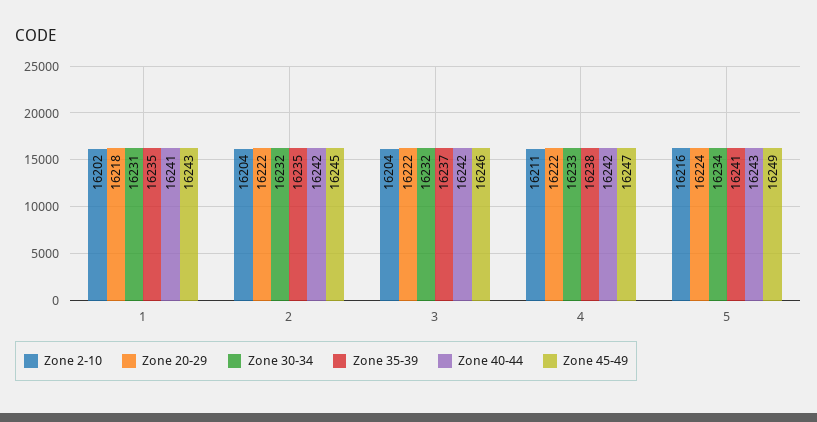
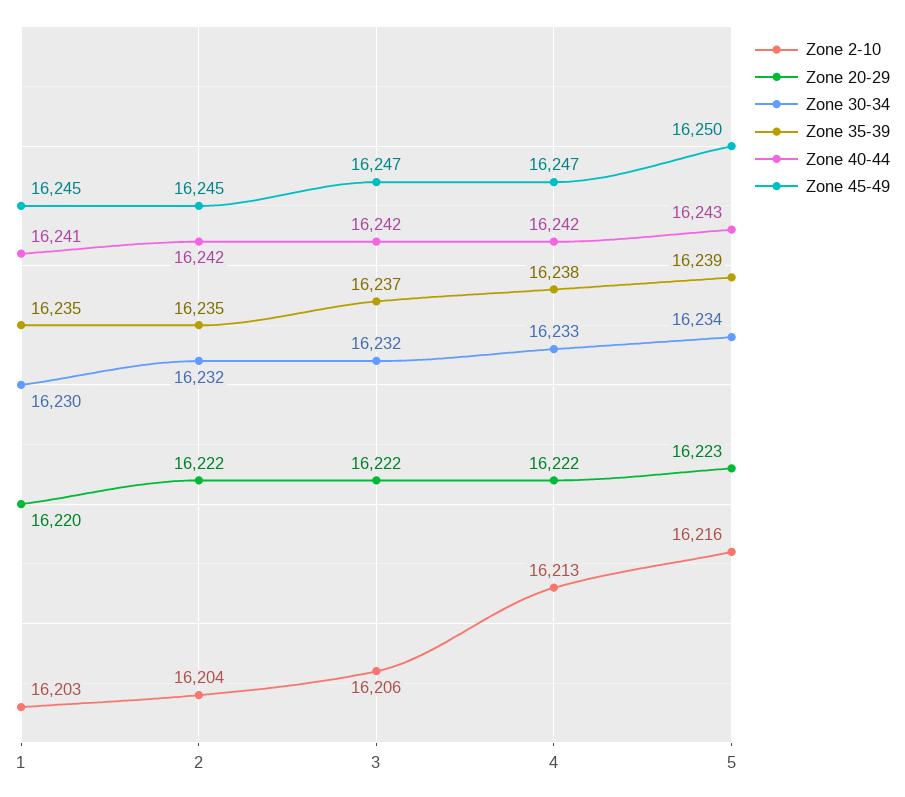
  {
    "Zone 2-10": {
-     "1": 16202,
+     "1": 16203,
      "2": 16204,
-     "3": 16204,
+     "3": 16206,
-     "4": 16211,
+     "4": 16213,
      "5": 16216
    },
    "Zone 20-29": {
-     "1": 16218,
+     "1": 16220,
      "2": 16222,
      "3": 16222,
      "4": 16222,
-     "5": 16224
+     "5": 16223
    },
    "Zone 30-34": {
-     "1": 16231,
+     "1": 16230,
      "2": 16232,
      "3": 16232,
      "4": 16233,
      "5": 16234
    },
    "Zone 35-39": {
      "1": 16235,
      "2": 16235,
      "3": 16237,
      "4": 16238,
-     "5": 16241
+     "5": 16239
    },
    "Zone 40-44": {
      "1": 16241,
      "2": 16242,
      "3": 16242,
      "4": 16242,
      "5": 16243
    },
    "Zone 45-49": {
-     "1": 16243,
+     "1": 16245,
      "2": 16245,
-     "3": 16246,
+     "3": 16247,
      "4": 16247,
-     "5": 16249
+     "5": 16250
    }
  }

